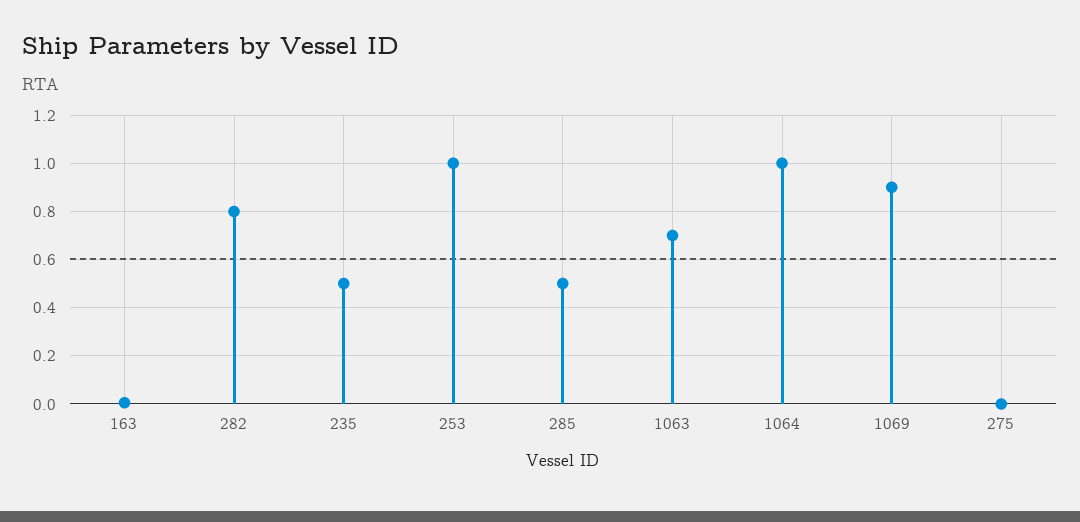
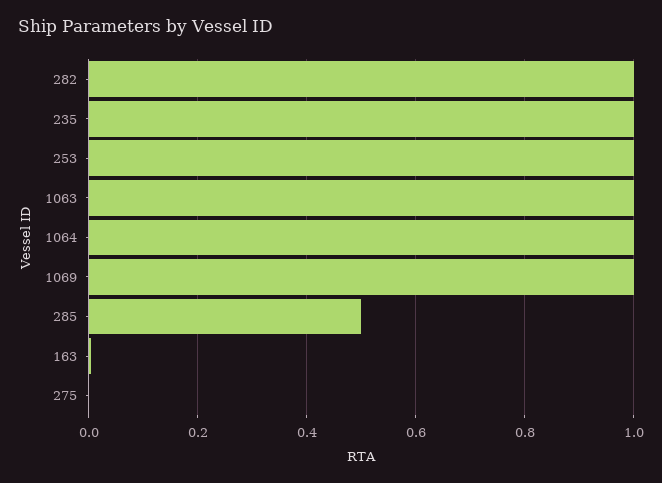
  {
    "163": 0,
-   "282": 0.8,
+   "282": 1,
-   "235": 0.5,
+   "235": 1,
    "253": 1,
    "285": 0.5,
-   "1063": 0.7,
+   "1063": 1,
    "1064": 1,
-   "1069": 0.9,
+   "1069": 1,
    "275": 0
  }

